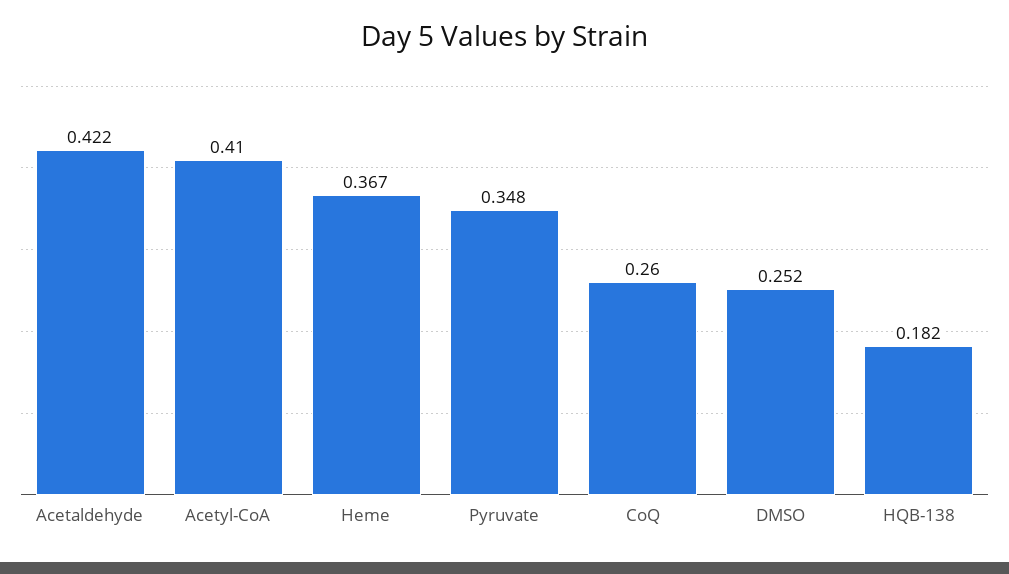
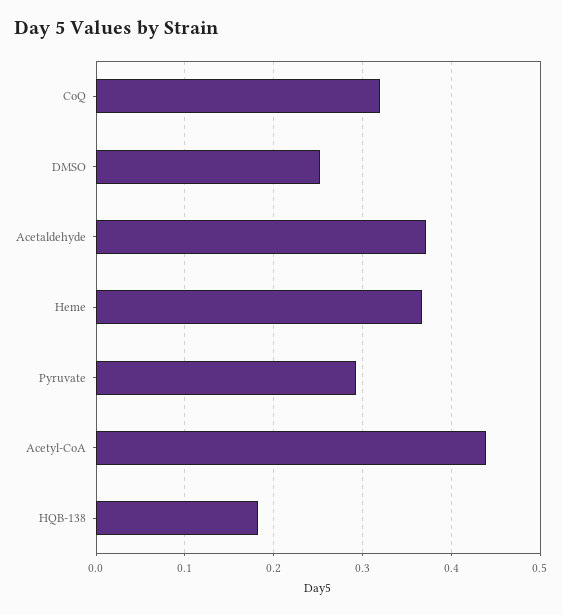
  {
-   "Acetaldehyde": 0.422,
+   "Acetaldehyde": 0.37,
-   "Acetyl-CoA": 0.41,
+   "Acetyl-CoA": 0.44,
    "Heme": 0.367,
-   "Pyruvate": 0.348,
+   "Pyruvate": 0.29,
-   "CoQ": 0.26,
+   "CoQ": 0.32,
    "DMSO": 0.252,
    "HQB-138": 0.182
  }

